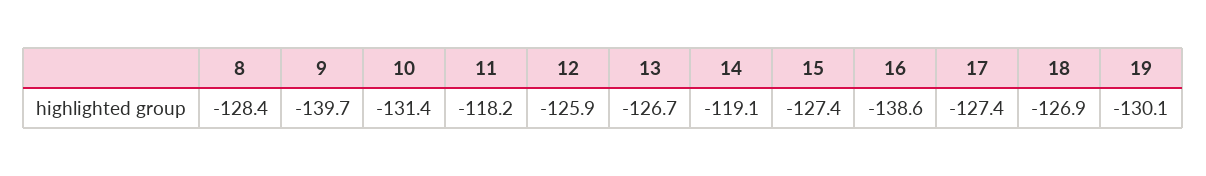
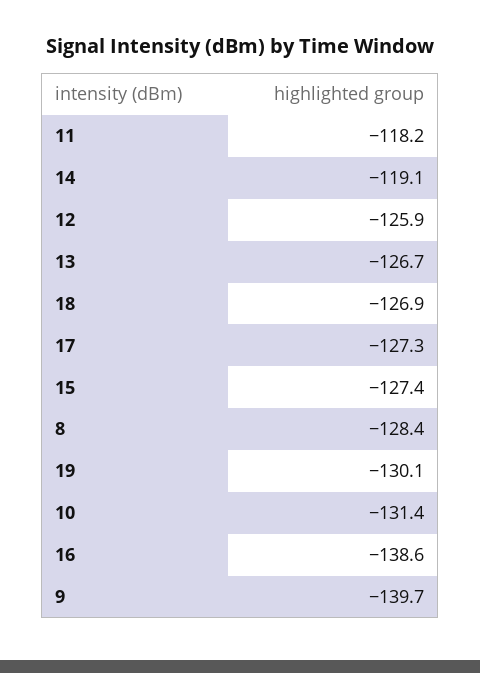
  {
    "8": -128.4,
    "9": -139.7,
    "10": -131.4,
    "11": -118.2,
    "12": -125.9,
    "13": -126.7,
    "14": -119.1,
    "15": -127.4,
    "16": -138.6,
-   "17": -127.4,
+   "17": -127.3,
    "18": -126.9,
    "19": -130.1
  }

